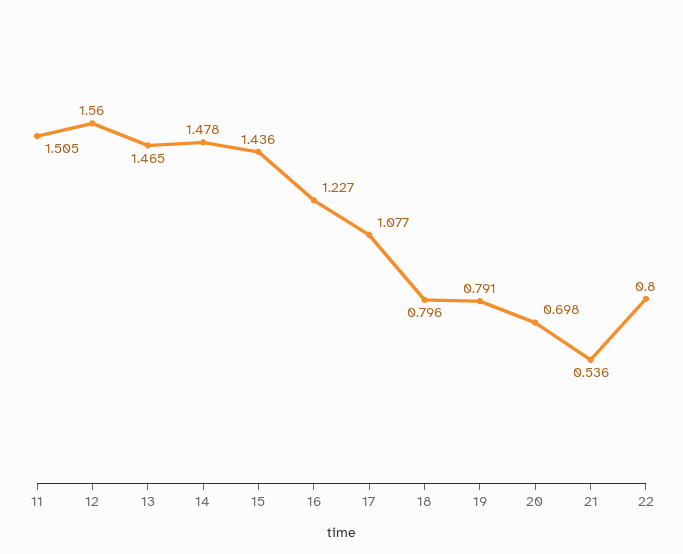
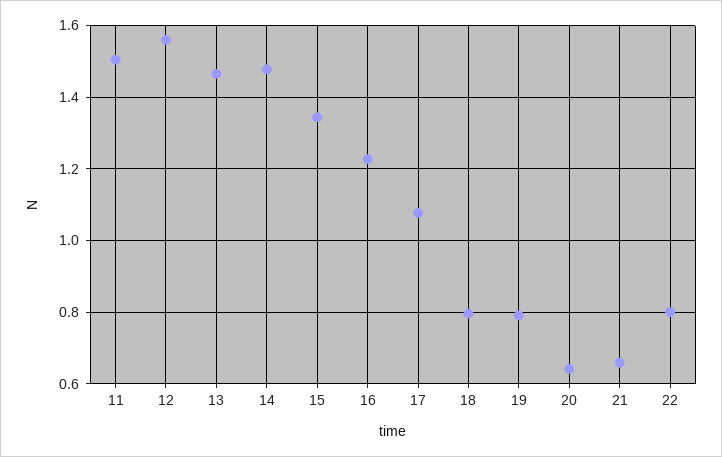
  {
    "11": 1.505,
    "12": 1.56,
    "13": 1.465,
    "14": 1.478,
-   "15": 1.436,
+   "15": 1.34,
    "16": 1.227,
    "17": 1.077,
    "18": 0.796,
    "19": 0.791,
-   "20": 0.698,
+   "20": 0.64,
-   "21": 0.536,
+   "21": 0.66,
    "22": 0.8
  }

